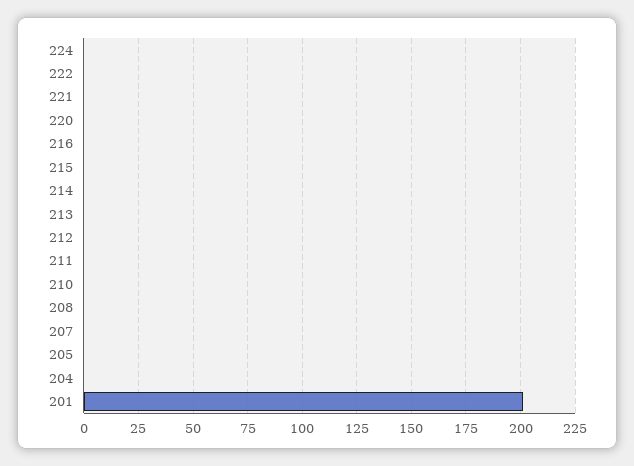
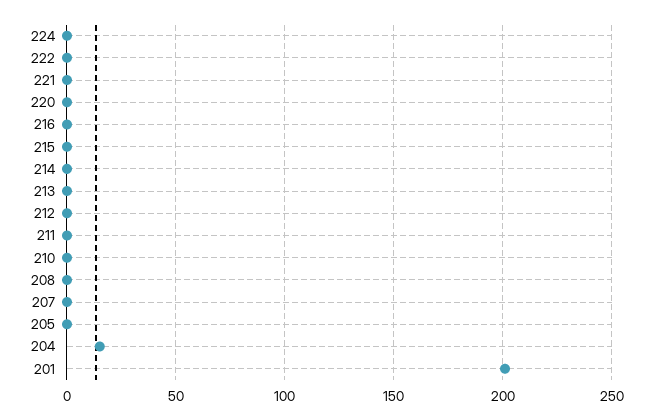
  {
    "224": 0,
    "222": 0,
    "221": 0,
    "220": 0,
    "216": 0,
    "215": 0,
    "214": 0,
    "213": 0,
    "212": 0,
    "211": 0,
    "210": 0,
    "208": 0,
    "207": 0,
    "205": 0,
-   "204": 0,
+   "204": 15,
    "201": 200
  }

